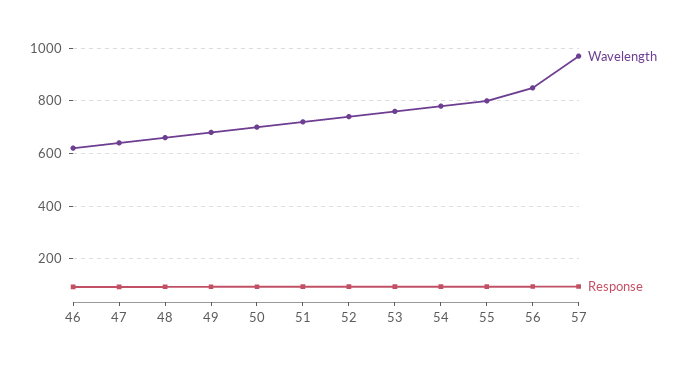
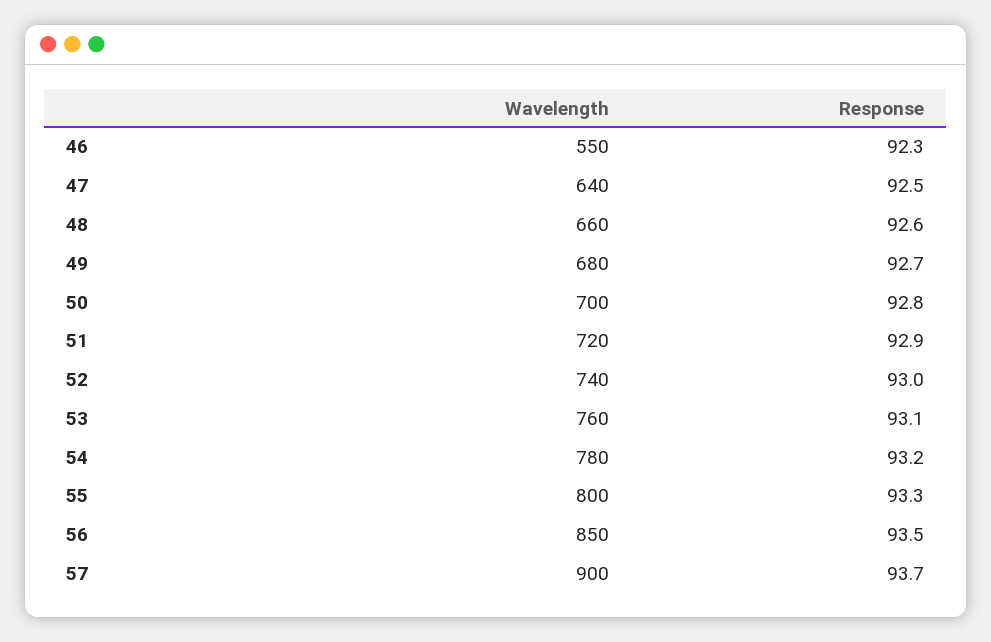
  {
    "Wavelength": {
-     "46": 625,
+     "46": 550,
      "47": 640,
      "48": 660,
      "49": 680,
      "50": 700,
      "51": 720,
      "52": 740,
      "53": 760,
      "54": 780,
      "55": 800,
      "56": 850,
-     "57": 975
+     "57": 900
    },
    "Response": {
      "46": 92.3,
      "47": 92.5,
      "48": 92.6,
      "49": 92.7,
      "50": 92.8,
      "51": 92.9,
      "52": 93,
      "53": 93.1,
      "54": 93.2,
      "55": 93.3,
      "56": 93.5,
      "57": 93.7
    }
  }

